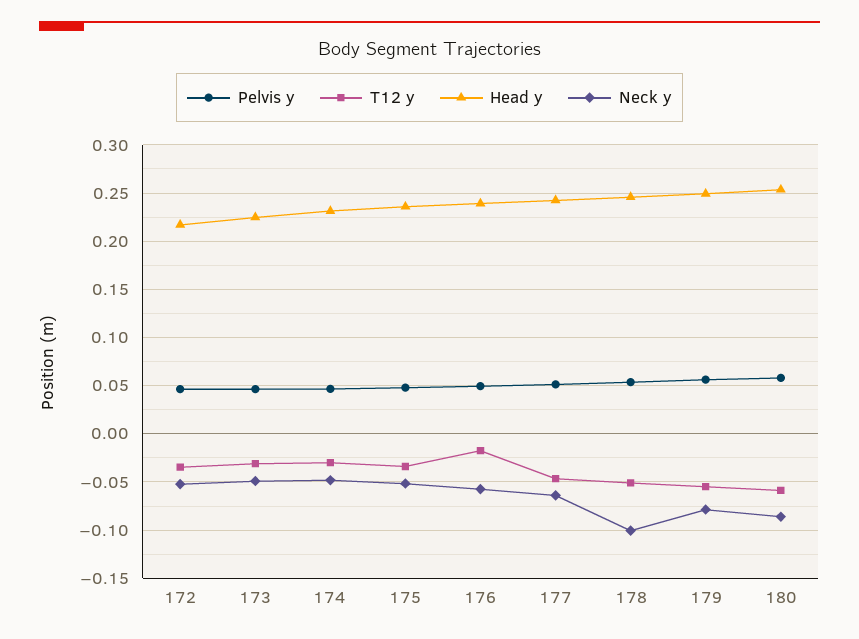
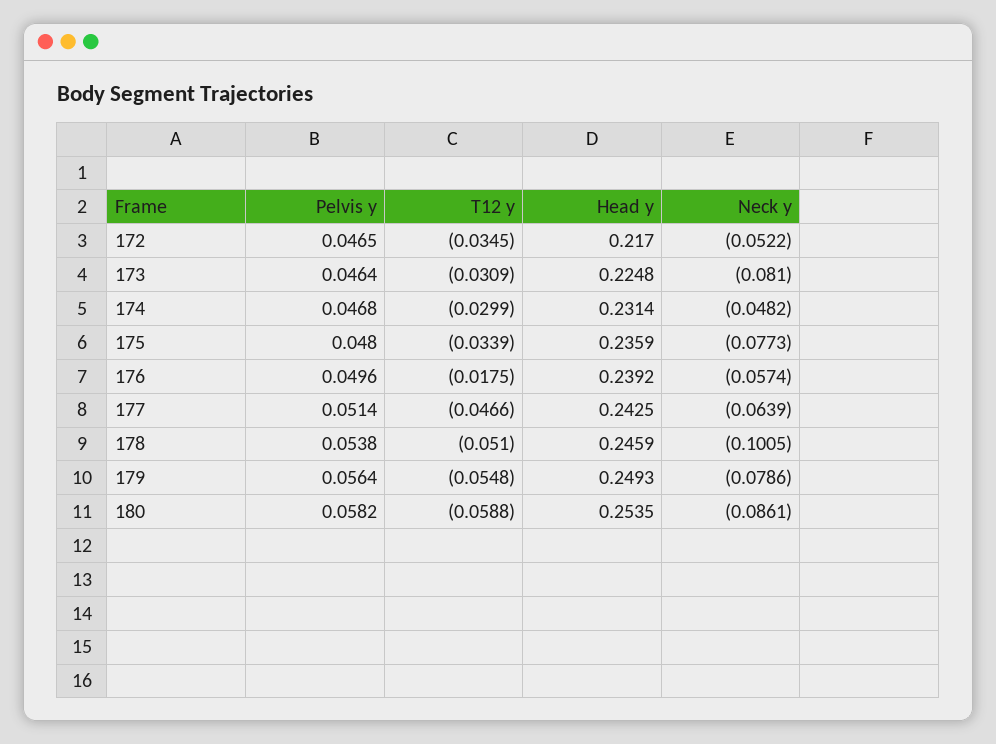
  {
    "Pelvis y": {
      "172": 0.0465,
      "173": 0.0464,
      "174": 0.0468,
      "175": 0.048,
      "176": 0.0496,
      "177": 0.0514,
      "178": 0.0538,
      "179": 0.0564,
      "180": 0.0582
    },
    "T12 y": {
      "172": -0.0345,
      "173": -0.0309,
      "174": -0.0299,
      "175": -0.0339,
      "176": -0.0175,
      "177": -0.0466,
      "178": -0.051,
      "179": -0.0548,
      "180": -0.0588
    },
    "Head y": {
      "172": 0.217,
      "173": 0.2248,
      "174": 0.2314,
      "175": 0.2359,
      "176": 0.2392,
      "177": 0.2425,
      "178": 0.2459,
      "179": 0.2493,
      "180": 0.2535
    },
    "Neck y": {
      "172": -0.0522,
-     "173": -0.05,
+     "173": -0.081,
      "174": -0.0482,
-     "175": -0.05,
+     "175": -0.0773,
      "176": -0.0574,
      "177": -0.0639,
      "178": -0.1005,
      "179": -0.0786,
      "180": -0.0861
    }
  }

